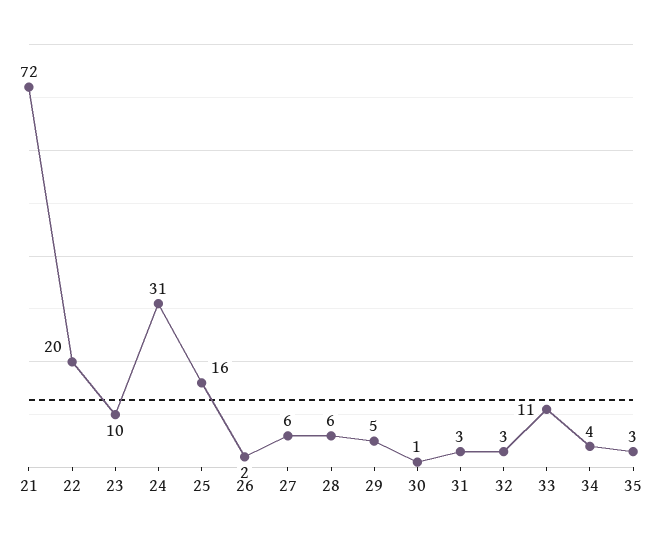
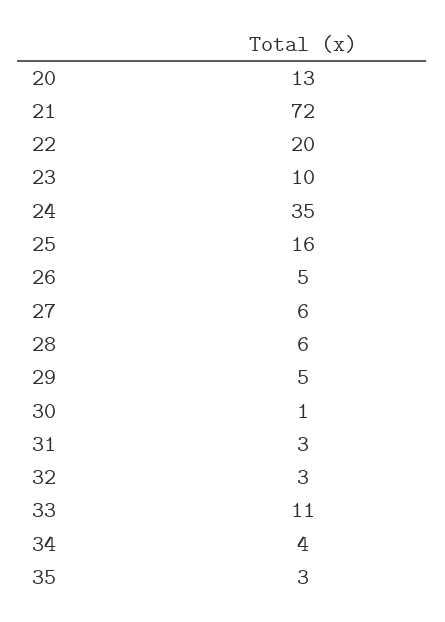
  {
    "21": 72,
    "22": 20,
    "23": 10,
-   "24": 31,
+   "24": 35,
    "25": 16,
-   "26": 2,
+   "26": 5,
    "27": 6,
    "28": 6,
    "29": 5,
    "30": 1,
    "31": 3,
    "32": 3,
    "33": 11,
    "34": 4,
-   "35": 3
+   "35": 3,
+   "20": 13
  }

